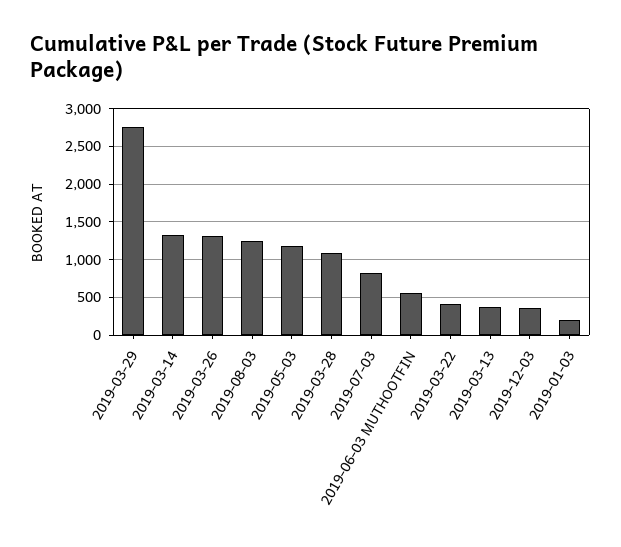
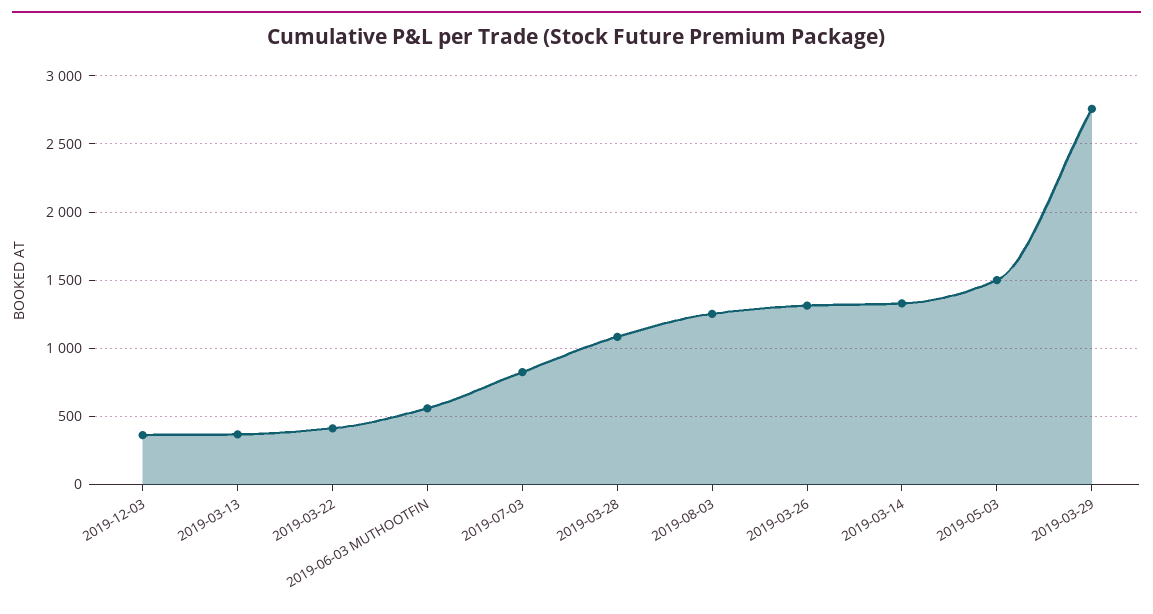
  {
    "2019-03-29": 2750,
    "2019-03-14": 1350,
    "2019-03-26": 1300,
    "2019-08-03": 1250,
-   "2019-05-03": 1200,
+   "2019-05-03": 1500,
    "2019-03-28": 1100,
    "2019-07-03": 850,
    "2019-06-03 MUTHOOTFIN": 550,
    "2019-03-22": 400,
    "2019-03-13": 350,
-   "2019-12-03": 350,
+   "2019-12-03": 350
-   "2019-01-03": 200
  }

